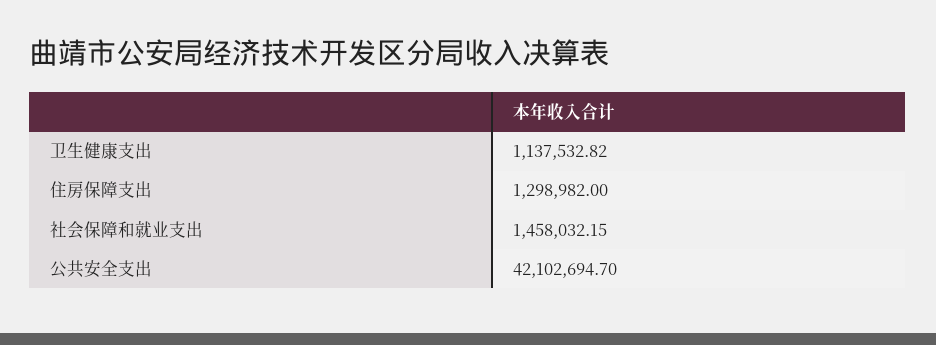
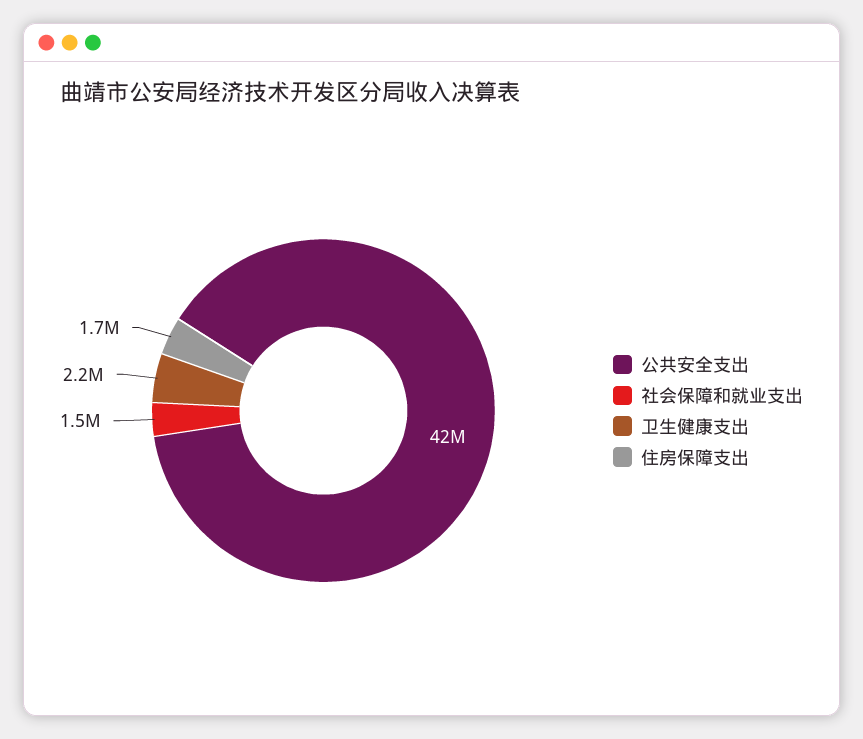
  {
-   "卫生健康支出": 1137532.82,
+   "卫生健康支出": 2200000,
-   "住房保障支出": 1298982,
+   "住房保障支出": 1700000,
    "社会保障和就业支出": 1458032.15,
    "公共安全支出": 42102694.7
  }

